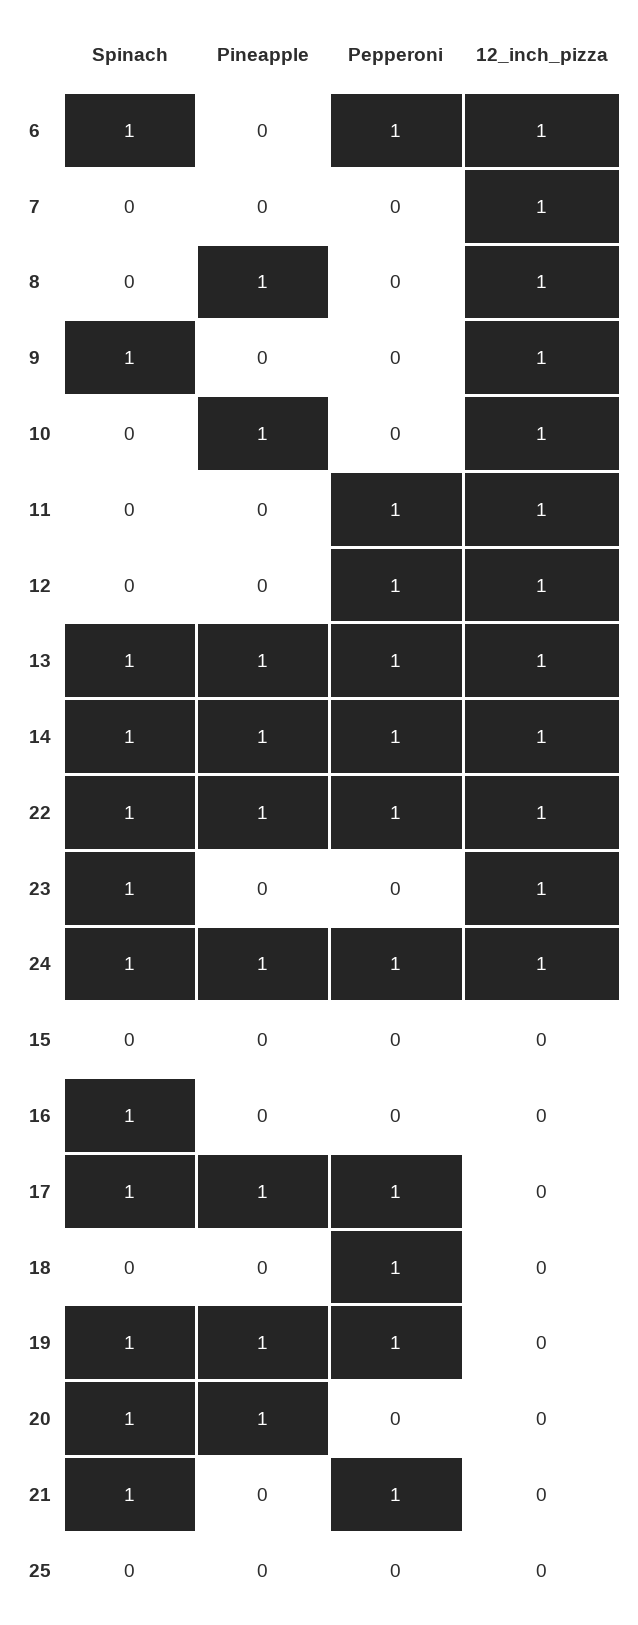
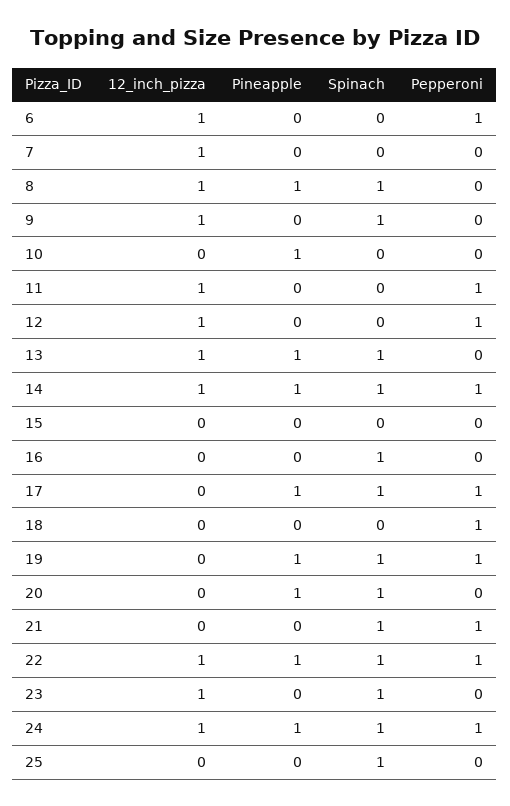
  {
    "Spinach": {
-     "6": 1,
+     "6": 0,
      "7": 0,
-     "8": 0,
+     "8": 1,
      "9": 1,
      "10": 0,
      "11": 0,
      "12": 0,
      "13": 1,
      "14": 1,
      "22": 1,
      "23": 1,
      "24": 1,
      "15": 0,
      "16": 1,
      "17": 1,
      "18": 0,
      "19": 1,
      "20": 1,
      "21": 1,
-     "25": 0
+     "25": 1
    },
    "Pineapple": {
      "6": 0,
      "7": 0,
      "8": 1,
      "9": 0,
      "10": 1,
      "11": 0,
      "12": 0,
      "13": 1,
      "14": 1,
      "22": 1,
      "23": 0,
      "24": 1,
      "15": 0,
      "16": 0,
      "17": 1,
      "18": 0,
      "19": 1,
      "20": 1,
      "21": 0,
      "25": 0
    },
    "Pepperoni": {
      "6": 1,
      "7": 0,
      "8": 0,
      "9": 0,
      "10": 0,
      "11": 1,
      "12": 1,
-     "13": 1,
+     "13": 0,
      "14": 1,
      "22": 1,
      "23": 0,
      "24": 1,
      "15": 0,
      "16": 0,
      "17": 1,
      "18": 1,
      "19": 1,
      "20": 0,
      "21": 1,
      "25": 0
    },
    "12_inch_pizza": {
      "6": 1,
      "7": 1,
      "8": 1,
      "9": 1,
-     "10": 1,
+     "10": 0,
      "11": 1,
      "12": 1,
      "13": 1,
      "14": 1,
      "22": 1,
      "23": 1,
      "24": 1,
      "15": 0,
      "16": 0,
      "17": 0,
      "18": 0,
      "19": 0,
      "20": 0,
      "21": 0,
      "25": 0
    }
  }

